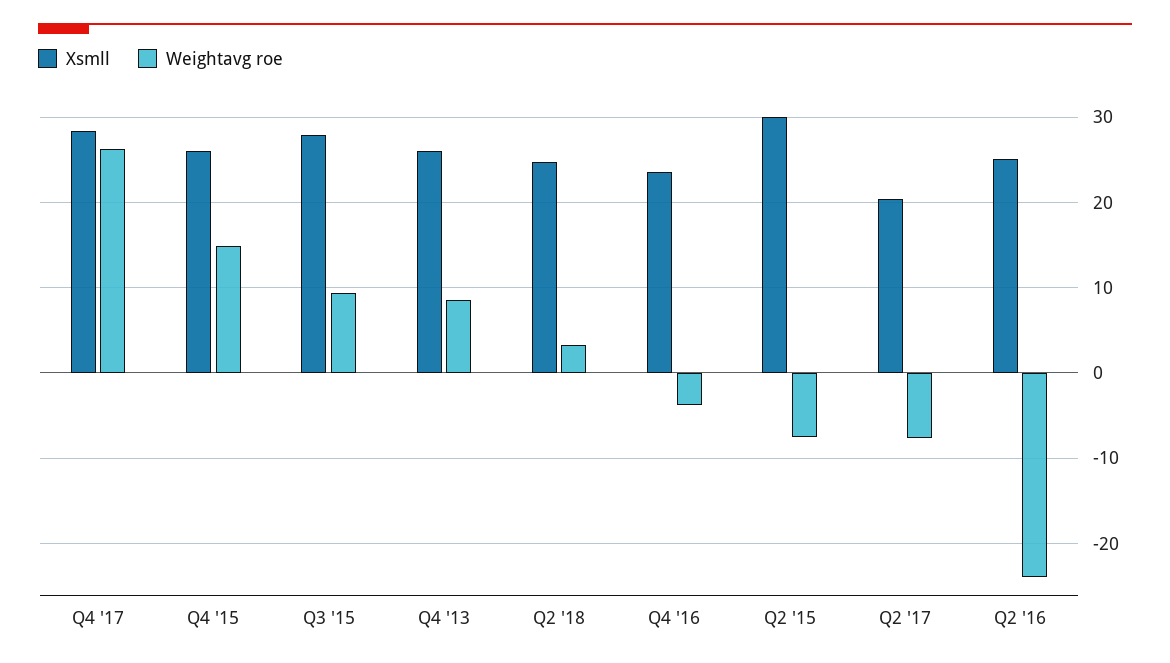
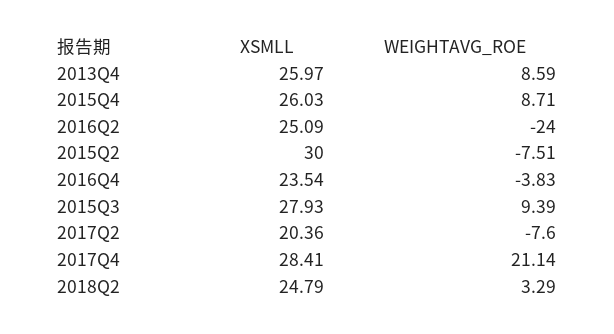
  {
    "Xsmll": {
      "Q4 '17": 28.41,
      "Q4 '15": 26.03,
      "Q3 '15": 27.93,
      "Q4 '13": 25.97,
      "Q2 '18": 24.79,
      "Q4 '16": 23.54,
      "Q2 '15": 30,
      "Q2 '17": 20.36,
      "Q2 '16": 25.09
    },
    "Weightavg roe": {
-     "Q4 '17": 26,
+     "Q4 '17": 21.14,
-     "Q4 '15": 15,
+     "Q4 '15": 8.71,
      "Q3 '15": 9.39,
      "Q4 '13": 8.59,
      "Q2 '18": 3.29,
      "Q4 '16": -3.83,
      "Q2 '15": -7.51,
      "Q2 '17": -7.6,
      "Q2 '16": -24
    }
  }

